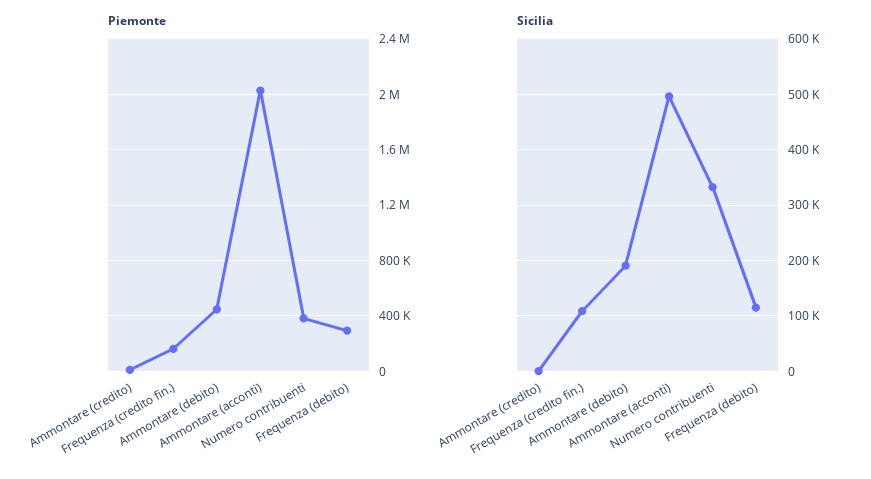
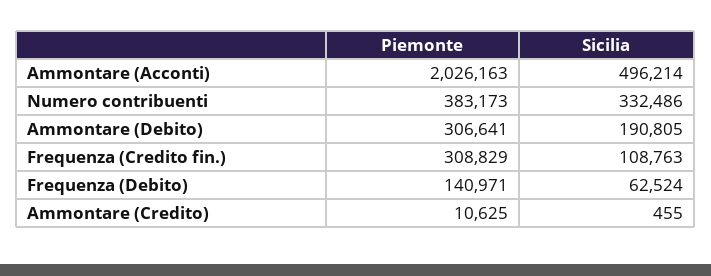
  {
    "Piemonte": {
      "Ammontare (credito)": 10625,
-     "Frequenza (credito fin.)": 150000,
+     "Frequenza (credito fin.)": 308829,
-     "Ammontare (debito)": 450000,
+     "Ammontare (debito)": 306641,
      "Ammontare (acconti)": 2026163,
      "Numero contribuenti": 383173,
-     "Frequenza (debito)": 300000
+     "Frequenza (debito)": 140971
    },
    "Sicilia": {
      "Ammontare (credito)": 455,
      "Frequenza (credito fin.)": 108763,
      "Ammontare (debito)": 190805,
      "Ammontare (acconti)": 496214,
      "Numero contribuenti": 332486,
-     "Frequenza (debito)": 120000
+     "Frequenza (debito)": 62524
    }
  }

